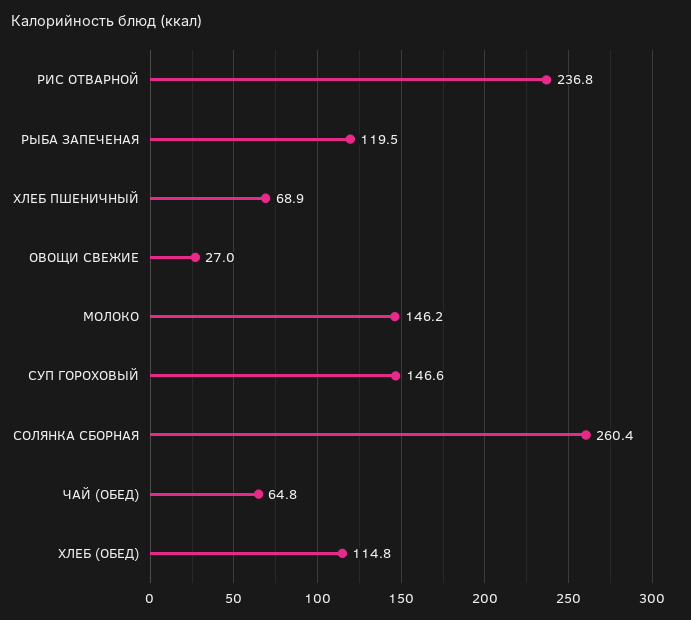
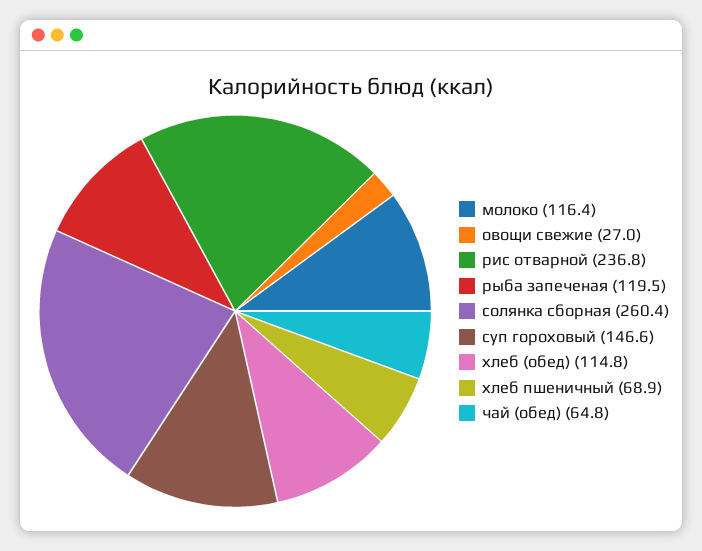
  {
    "РИС ОТВАРНОЙ": 236.8,
    "РЫБА ЗАПЕЧЕНАЯ": 119.5,
    "ХЛЕБ ПШЕНИЧНЫЙ": 68.9,
    "ОВОЩИ СВЕЖИЕ": 27,
-   "МОЛОКО": 146.2,
+   "МОЛОКО": 116.4,
    "СУП ГОРОХОВЫЙ": 146.6,
    "СОЛЯНКА СБОРНАЯ": 260.4,
    "ЧАЙ (ОБЕД)": 64.8,
    "ХЛЕБ (ОБЕД)": 114.8
  }

